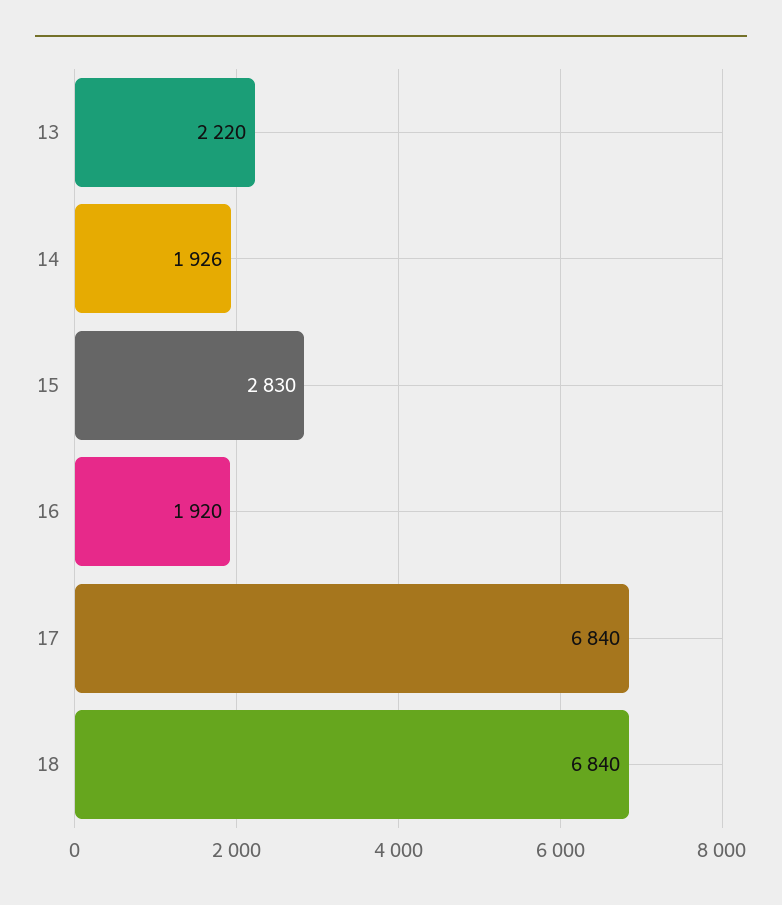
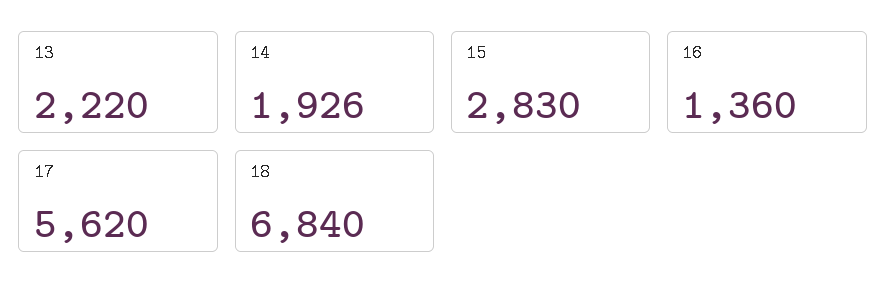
  {
    "13": 2220,
    "14": 1926,
    "15": 2830,
-   "16": 1920,
+   "16": 1360,
-   "17": 6840,
+   "17": 5620,
    "18": 6840
  }

